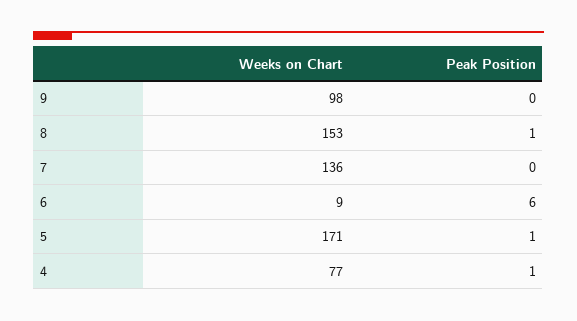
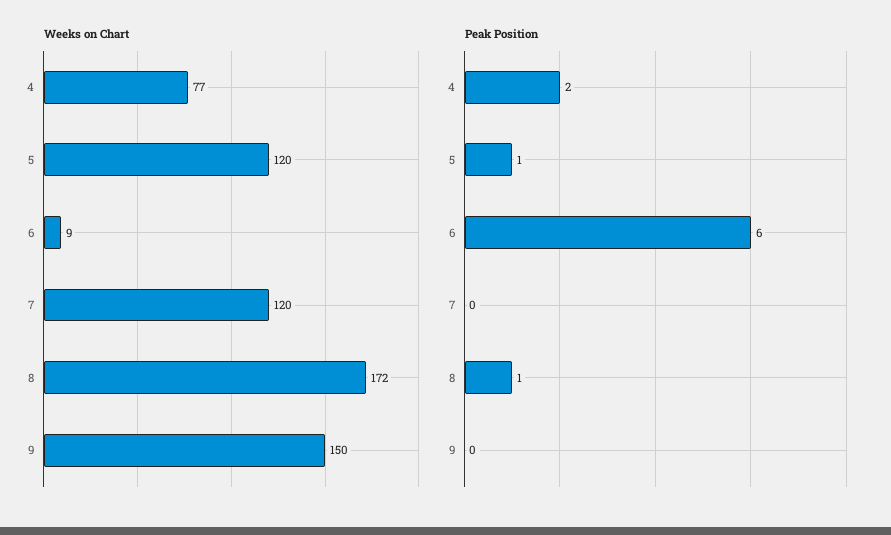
  {
    "Weeks on Chart": {
-     "9": 98,
+     "9": 150,
-     "8": 153,
+     "8": 172,
-     "7": 136,
+     "7": 120,
      "6": 9,
-     "5": 171,
+     "5": 120,
      "4": 77
    },
    "Peak Position": {
      "9": 0,
      "8": 1,
      "7": 0,
      "6": 6,
      "5": 1,
-     "4": 1
+     "4": 2
    }
  }

